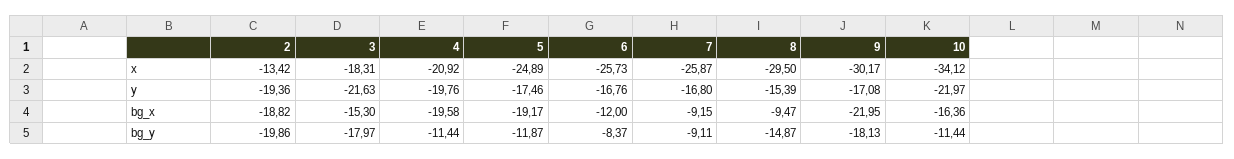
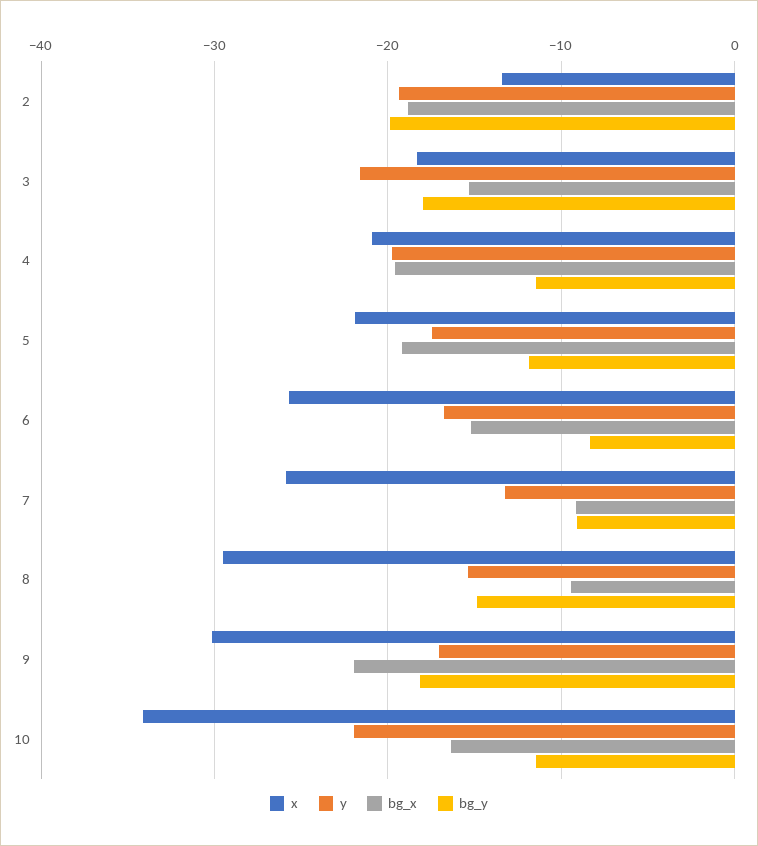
  {
    "x": {
      "2": -13.42,
      "3": -18.31,
      "4": -20.92,
-     "5": -24.89,
+     "5": -22,
      "6": -25.73,
      "7": -25.87,
      "8": -29.5,
      "9": -30.17,
      "10": -34.12
    },
    "y": {
      "2": -19.36,
      "3": -21.63,
      "4": -19.76,
      "5": -17.46,
      "6": -16.76,
-     "7": -16.8,
+     "7": -13,
      "8": -15.39,
      "9": -17.08,
      "10": -21.97
    },
    "bg_x": {
      "2": -18.82,
      "3": -15.3,
      "4": -19.58,
      "5": -19.17,
-     "6": -12,
+     "6": -15,
      "7": -9.15,
      "8": -9.47,
      "9": -21.95,
      "10": -16.36
    },
    "bg_y": {
      "2": -19.86,
      "3": -17.97,
      "4": -11.44,
      "5": -11.87,
      "6": -8.37,
      "7": -9.11,
      "8": -14.87,
      "9": -18.13,
      "10": -11.44
    }
  }

